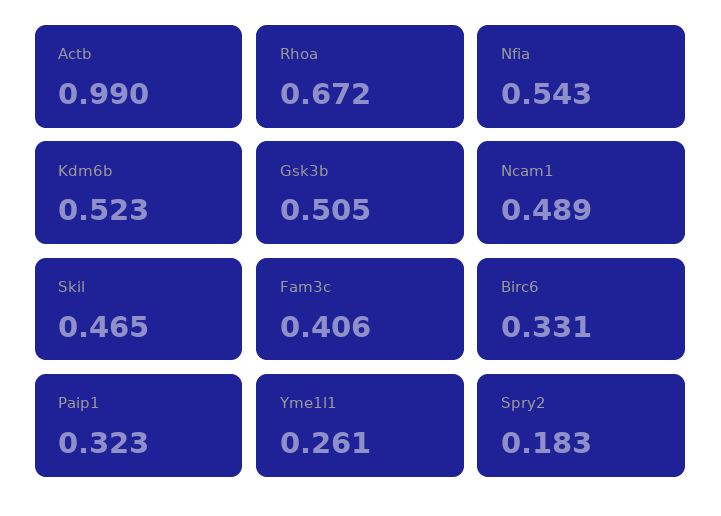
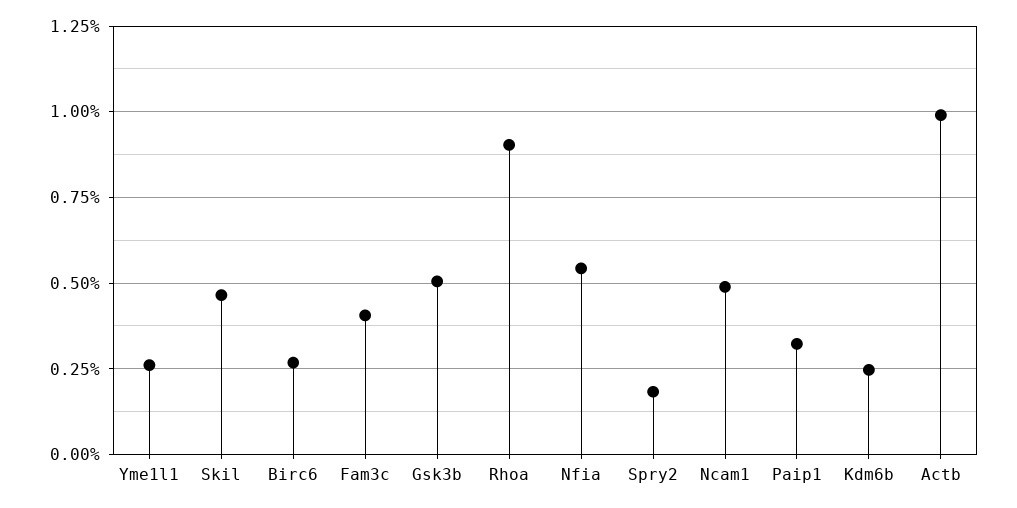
  {
    "Actb": 0.99,
-   "Rhoa": 0.672,
+   "Rhoa": 0.9,
    "Nfia": 0.543,
-   "Kdm6b": 0.523,
+   "Kdm6b": 0.25,
    "Gsk3b": 0.505,
    "Ncam1": 0.489,
    "Skil": 0.465,
    "Fam3c": 0.406,
-   "Birc6": 0.331,
+   "Birc6": 0.275,
    "Paip1": 0.323,
    "Yme1l1": 0.261,
    "Spry2": 0.183
  }

